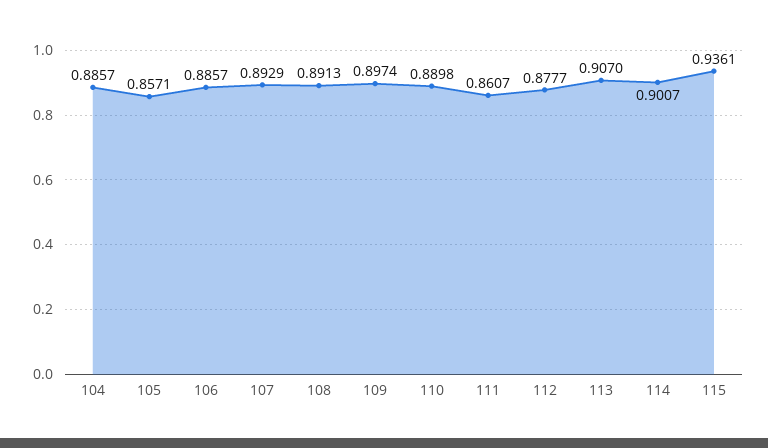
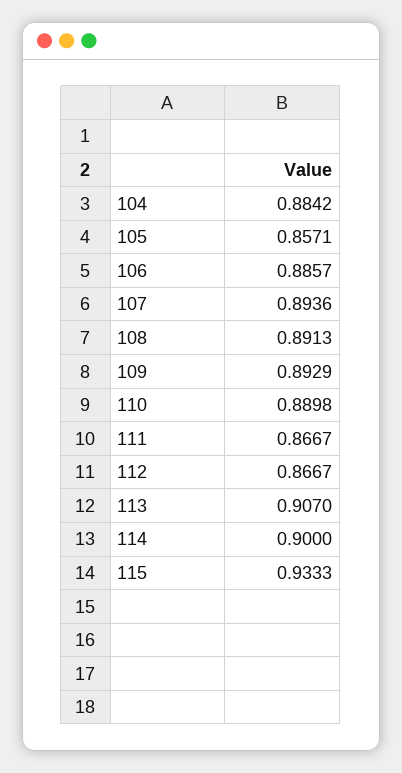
  {
-   "104": 0.8857,
+   "104": 0.8842,
    "105": 0.8571,
    "106": 0.8857,
-   "107": 0.8929,
+   "107": 0.8936,
    "108": 0.8913,
-   "109": 0.8974,
+   "109": 0.8929,
    "110": 0.8898,
-   "111": 0.8607,
+   "111": 0.8667,
-   "112": 0.8777,
+   "112": 0.8667,
    "113": 0.907,
-   "114": 0.9007,
+   "114": 0.9,
-   "115": 0.9361
+   "115": 0.9333
  }

